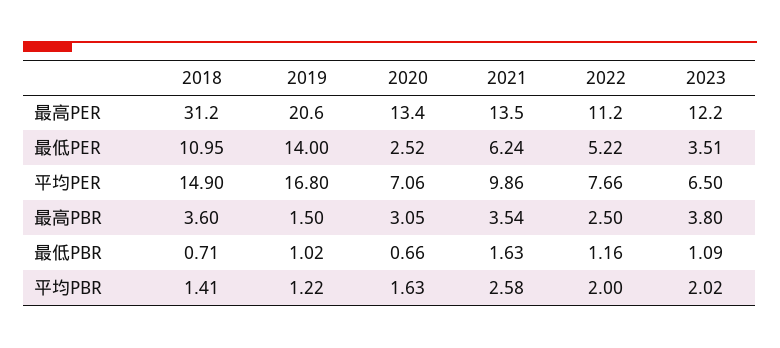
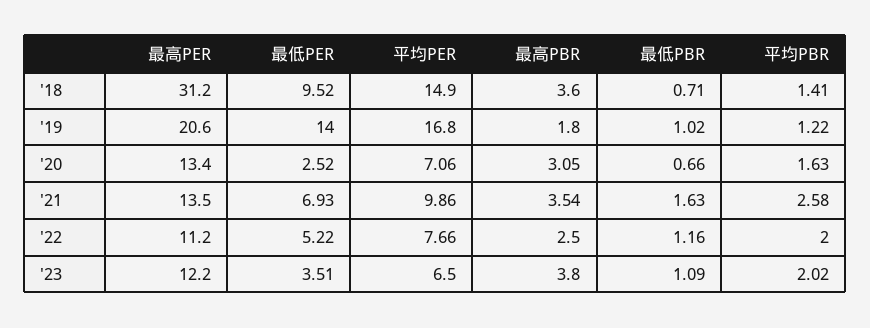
  {
    "2018": {
      "最高PER": 31.2,
-     "最低PER": 10.95,
+     "最低PER": 9.52,
      "平均PER": 14.9,
      "最高PBR": 3.6,
      "最低PBR": 0.71,
      "平均PBR": 1.41
    },
    "2019": {
      "最高PER": 20.6,
      "最低PER": 14,
      "平均PER": 16.8,
-     "最高PBR": 1.5,
+     "最高PBR": 1.8,
      "最低PBR": 1.02,
      "平均PBR": 1.22
    },
    "2020": {
      "最高PER": 13.4,
      "最低PER": 2.52,
      "平均PER": 7.06,
      "最高PBR": 3.05,
      "最低PBR": 0.66,
      "平均PBR": 1.63
    },
    "2021": {
      "最高PER": 13.5,
-     "最低PER": 6.24,
+     "最低PER": 6.93,
      "平均PER": 9.86,
      "最高PBR": 3.54,
      "最低PBR": 1.63,
      "平均PBR": 2.58
    },
    "2022": {
      "最高PER": 11.2,
      "最低PER": 5.22,
      "平均PER": 7.66,
      "最高PBR": 2.5,
      "最低PBR": 1.16,
      "平均PBR": 2
    },
    "2023": {
      "最高PER": 12.2,
      "最低PER": 3.51,
      "平均PER": 6.5,
      "最高PBR": 3.8,
      "最低PBR": 1.09,
      "平均PBR": 2.02
    }
  }

